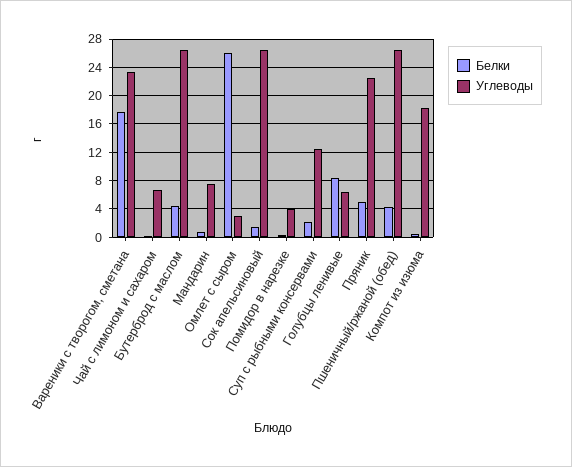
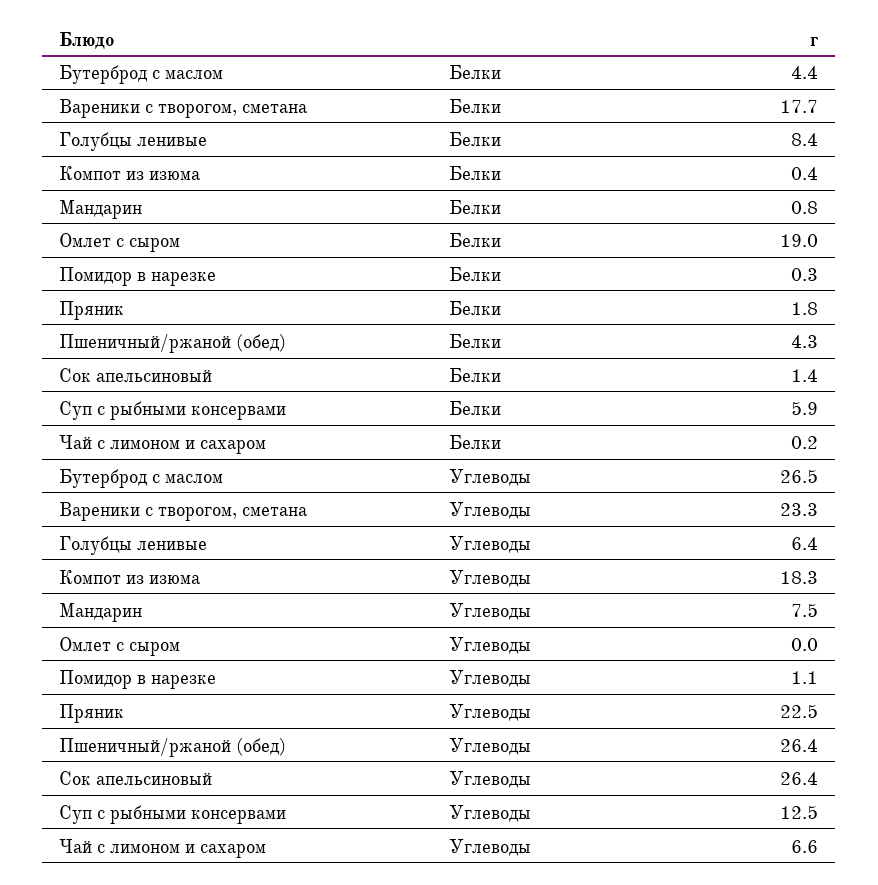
  {
    "Белки": {
      "Вареники с творогом, сметана": 17.7,
      "Чай с лимоном и сахаром": 0.2,
      "Бутерброд с маслом": 4.4,
      "Мандарин": 0.8,
-     "Омлет с сыром": 26,
+     "Омлет с сыром": 19,
      "Сок апельсиновый": 1.4,
      "Помидор в нарезке": 0.3,
-     "Суп с рыбными консервами": 2,
+     "Суп с рыбными консервами": 5.9,
      "Голубцы ленивые": 8.4,
-     "Пряник": 5,
+     "Пряник": 1.8,
      "Пшеничный/ржаной (обед)": 4.3,
      "Компот из изюма": 0.4
    },
    "Углеводы": {
      "Вареники с творогом, сметана": 23.3,
      "Чай с лимоном и сахаром": 6.6,
      "Бутерброд с маслом": 26.5,
      "Мандарин": 7.5,
-     "Омлет с сыром": 3,
+     "Омлет с сыром": 0,
      "Сок апельсиновый": 26.4,
-     "Помидор в нарезке": 4,
+     "Помидор в нарезке": 1.1,
      "Суп с рыбными консервами": 12.5,
      "Голубцы ленивые": 6.4,
      "Пряник": 22.5,
      "Пшеничный/ржаной (обед)": 26.4,
      "Компот из изюма": 18.3
    }
  }

